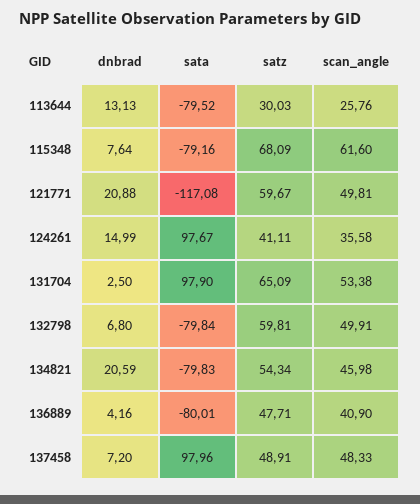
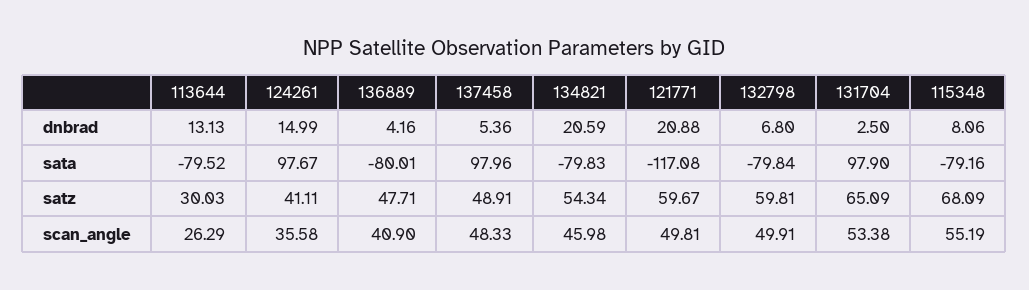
  {
    "dnbrad": {
      "113644": 13.13,
-     "115348": 7.64,
+     "115348": 8.06,
      "121771": 20.88,
      "124261": 14.99,
      "131704": 2.5,
      "132798": 6.8,
      "134821": 20.59,
      "136889": 4.16,
-     "137458": 7.2
+     "137458": 5.36
    },
    "sata": {
      "113644": -79.52,
      "115348": -79.16,
      "121771": -117.08,
      "124261": 97.67,
      "131704": 97.9,
      "132798": -79.84,
      "134821": -79.83,
      "136889": -80.01,
      "137458": 97.96
    },
    "satz": {
      "113644": 30.03,
      "115348": 68.09,
      "121771": 59.67,
      "124261": 41.11,
      "131704": 65.09,
      "132798": 59.81,
      "134821": 54.34,
      "136889": 47.71,
      "137458": 48.91
    },
    "scan_angle": {
-     "113644": 25.76,
+     "113644": 26.29,
-     "115348": 61.6,
+     "115348": 55.19,
      "121771": 49.81,
      "124261": 35.58,
      "131704": 53.38,
      "132798": 49.91,
      "134821": 45.98,
      "136889": 40.9,
      "137458": 48.33
    }
  }

